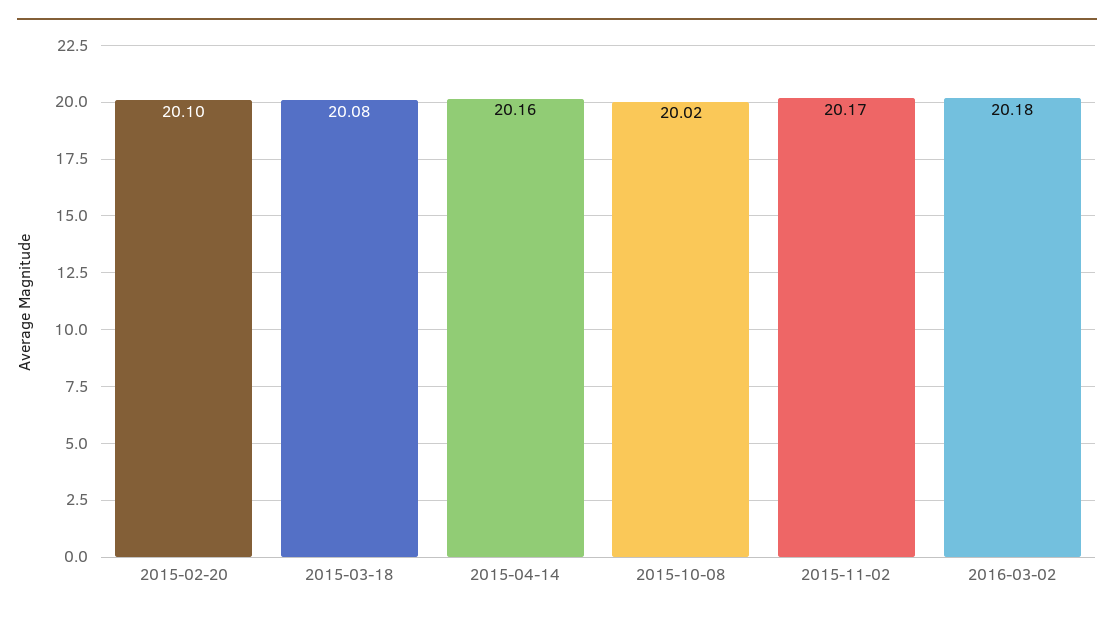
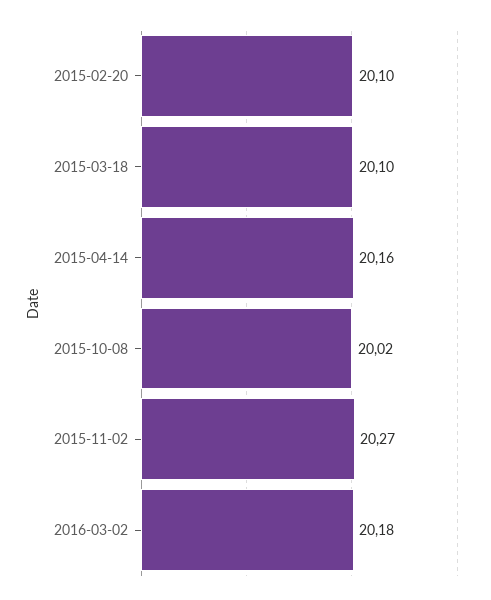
  {
    "2015-02-20": 20.1,
-   "2015-03-18": 20.08,
+   "2015-03-18": 20.1,
    "2015-04-14": 20.16,
    "2015-10-08": 20.02,
-   "2015-11-02": 20.17,
+   "2015-11-02": 20.27,
    "2016-03-02": 20.18
  }

